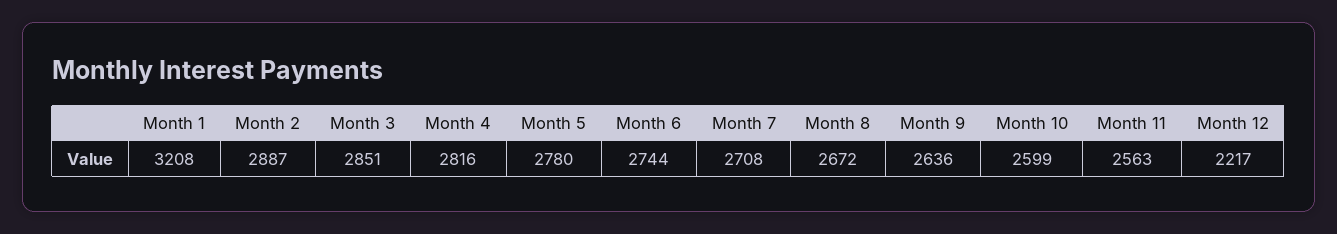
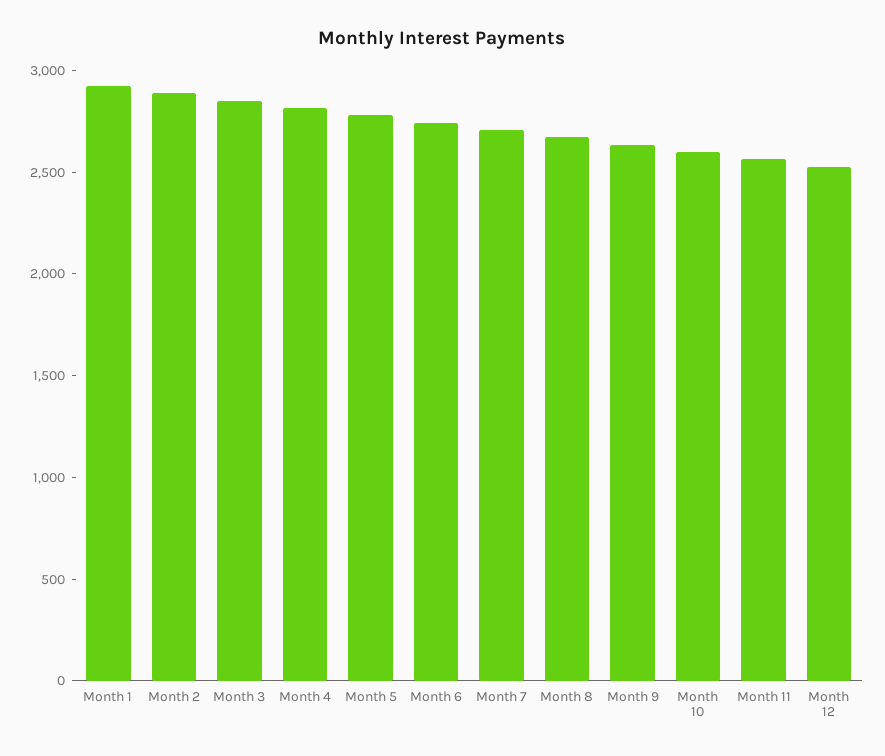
  {
-   "Month 1": 3208,
+   "Month 1": 2900,
    "Month 2": 2887,
    "Month 3": 2851,
    "Month 4": 2816,
    "Month 5": 2780,
    "Month 6": 2744,
    "Month 7": 2708,
    "Month 8": 2672,
    "Month 9": 2636,
    "Month 10": 2599,
    "Month 11": 2563,
-   "Month 12": 2217
+   "Month 12": 2500
  }

